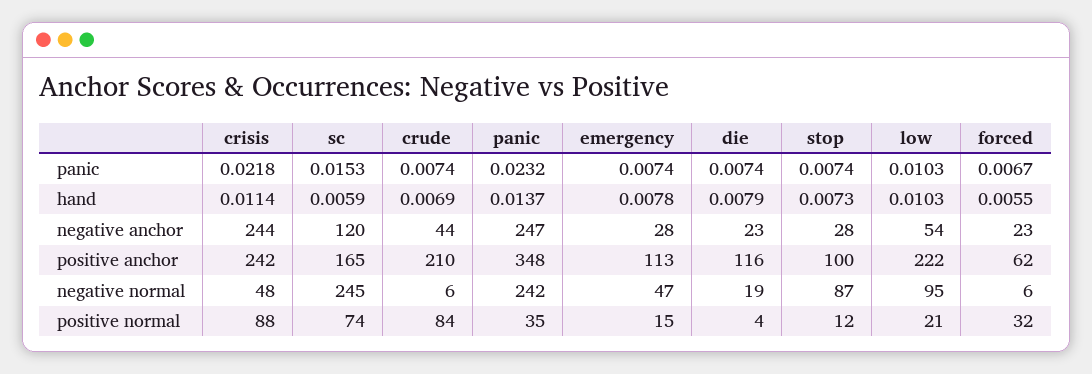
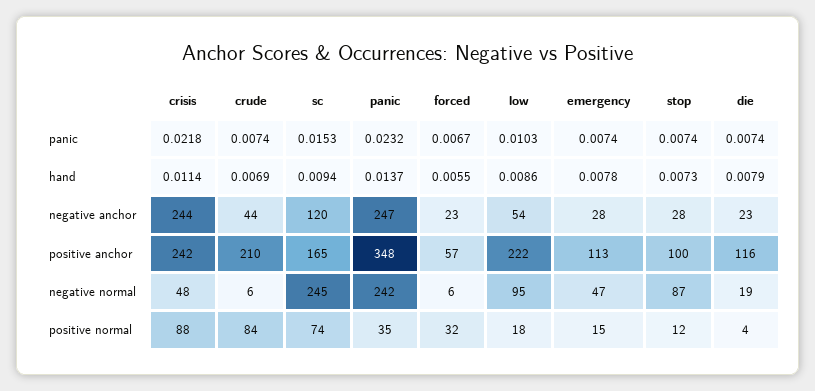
  {
    "crisis": {
      "panic": 0.0218,
      "hand": 0.0114,
      "negative anchor": 244,
      "positive anchor": 242,
      "negative normal": 48,
      "positive normal": 88
    },
    "sc": {
      "panic": 0.0153,
-     "hand": 0.0059,
+     "hand": 0.0094,
      "negative anchor": 120,
      "positive anchor": 165,
      "negative normal": 245,
      "positive normal": 74
    },
    "crude": {
      "panic": 0.0074,
      "hand": 0.0069,
      "negative anchor": 44,
      "positive anchor": 210,
      "negative normal": 6,
      "positive normal": 84
    },
    "panic": {
      "panic": 0.0232,
      "hand": 0.0137,
      "negative anchor": 247,
      "positive anchor": 348,
      "negative normal": 242,
      "positive normal": 35
    },
    "emergency": {
      "panic": 0.0074,
      "hand": 0.0078,
      "negative anchor": 28,
      "positive anchor": 113,
      "negative normal": 47,
      "positive normal": 15
    },
    "die": {
      "panic": 0.0074,
      "hand": 0.0079,
      "negative anchor": 23,
      "positive anchor": 116,
      "negative normal": 19,
      "positive normal": 4
    },
    "stop": {
      "panic": 0.0074,
      "hand": 0.0073,
      "negative anchor": 28,
      "positive anchor": 100,
      "negative normal": 87,
      "positive normal": 12
    },
    "low": {
      "panic": 0.0103,
-     "hand": 0.0103,
+     "hand": 0.0086,
      "negative anchor": 54,
      "positive anchor": 222,
      "negative normal": 95,
-     "positive normal": 21
+     "positive normal": 18
    },
    "forced": {
      "panic": 0.0067,
      "hand": 0.0055,
      "negative anchor": 23,
-     "positive anchor": 62,
+     "positive anchor": 57,
      "negative normal": 6,
      "positive normal": 32
    }
  }

